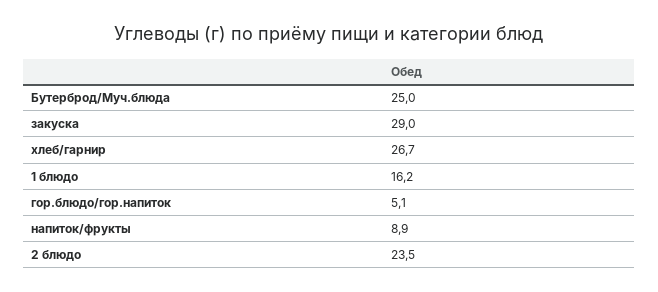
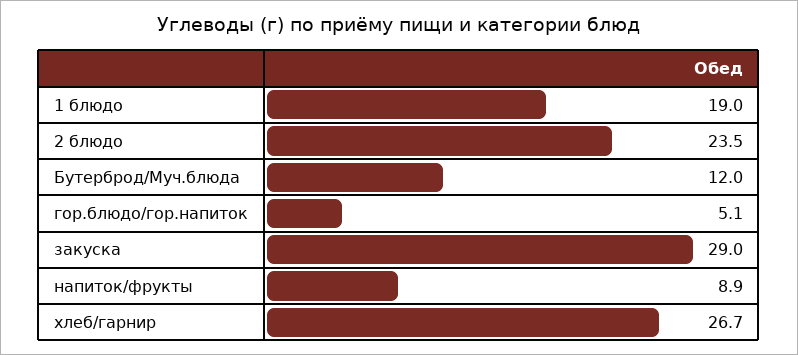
  {
-   "Бутерброд/Муч.блюда": 25,
+   "Бутерброд/Муч.блюда": 12,
    "закуска": 29,
    "хлеб/гарнир": 26.7,
-   "1 блюдо": 16.2,
+   "1 блюдо": 19,
    "гор.блюдо/гор.напиток": 5.1,
    "напиток/фрукты": 8.9,
    "2 блюдо": 23.5
  }

